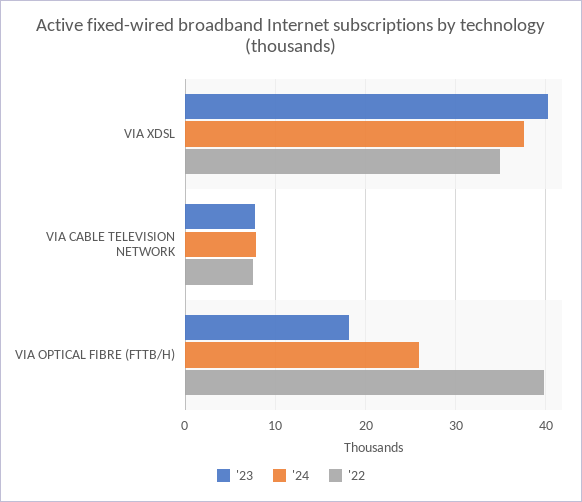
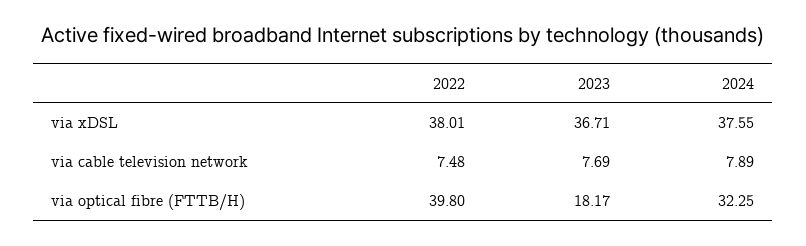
  {
    "'23": {
-     "VIA XDSL": 40,
+     "VIA XDSL": 36.71,
      "VIA CABLE TELEVISION NETWORK": 7.69,
      "VIA OPTICAL FIBRE (FTTB/H)": 18.17
    },
    "'24": {
      "VIA XDSL": 37.55,
      "VIA CABLE TELEVISION NETWORK": 7.89,
-     "VIA OPTICAL FIBRE (FTTB/H)": 26
+     "VIA OPTICAL FIBRE (FTTB/H)": 32.25
    },
    "'22": {
-     "VIA XDSL": 35,
+     "VIA XDSL": 38.01,
      "VIA CABLE TELEVISION NETWORK": 7.48,
      "VIA OPTICAL FIBRE (FTTB/H)": 39.8
    }
  }

